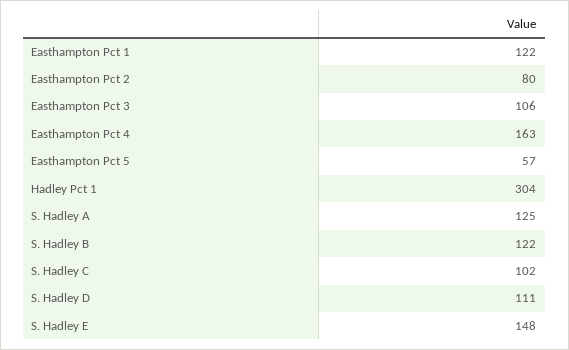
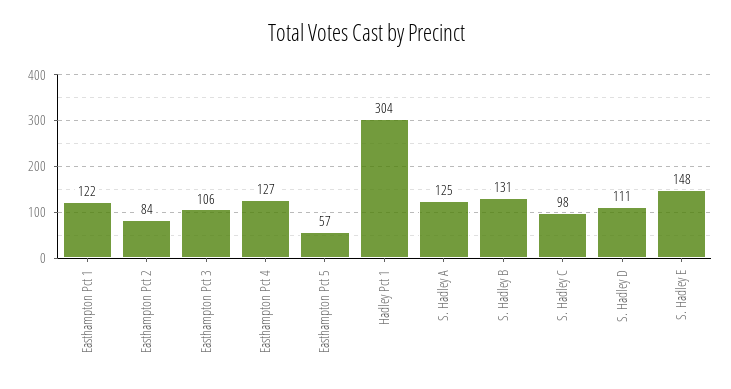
  {
    "Easthampton Pct 1": 122,
-   "Easthampton Pct 2": 80,
+   "Easthampton Pct 2": 84,
    "Easthampton Pct 3": 106,
-   "Easthampton Pct 4": 163,
+   "Easthampton Pct 4": 127,
    "Easthampton Pct 5": 57,
    "Hadley Pct 1": 304,
    "S. Hadley A": 125,
-   "S. Hadley B": 122,
+   "S. Hadley B": 131,
-   "S. Hadley C": 102,
+   "S. Hadley C": 98,
    "S. Hadley D": 111,
    "S. Hadley E": 148
  }

